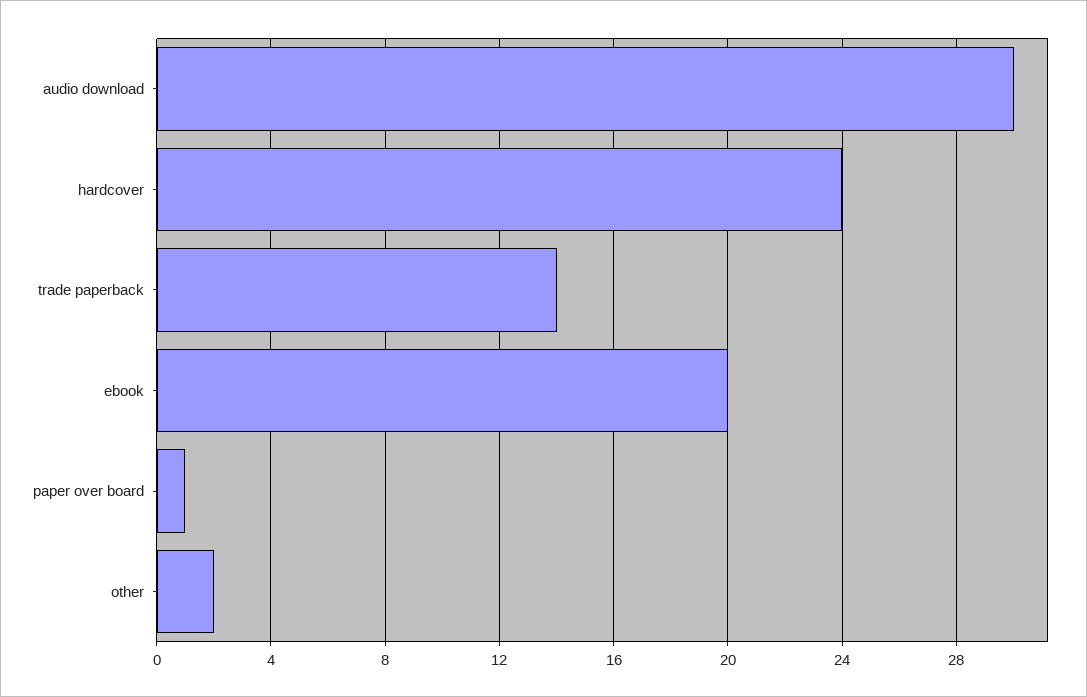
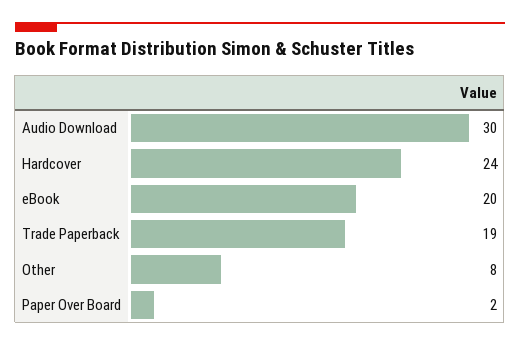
  {
    "audio download": 30,
    "hardcover": 24,
-   "trade paperback": 14,
+   "trade paperback": 19,
    "ebook": 20,
-   "paper over board": 1,
+   "paper over board": 2,
-   "other": 2
+   "other": 8
  }

